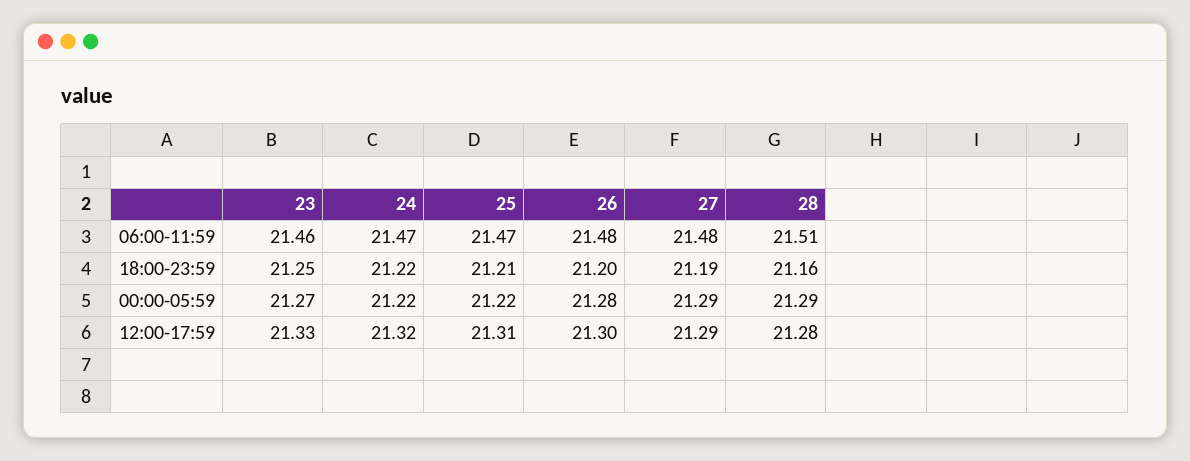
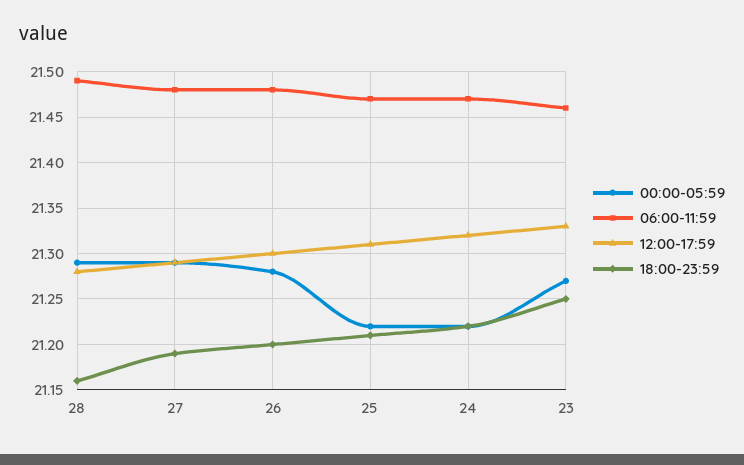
  {
    "06:00-11:59": {
      "23": 21.46,
      "24": 21.47,
      "25": 21.47,
      "26": 21.48,
      "27": 21.48,
-     "28": 21.51
+     "28": 21.49
    },
    "18:00-23:59": {
      "23": 21.25,
      "24": 21.22,
      "25": 21.21,
      "26": 21.2,
      "27": 21.19,
      "28": 21.16
    },
    "00:00-05:59": {
      "23": 21.27,
      "24": 21.22,
      "25": 21.22,
      "26": 21.28,
      "27": 21.29,
      "28": 21.29
    },
    "12:00-17:59": {
      "23": 21.33,
      "24": 21.32,
      "25": 21.31,
      "26": 21.3,
      "27": 21.29,
      "28": 21.28
    }
  }

